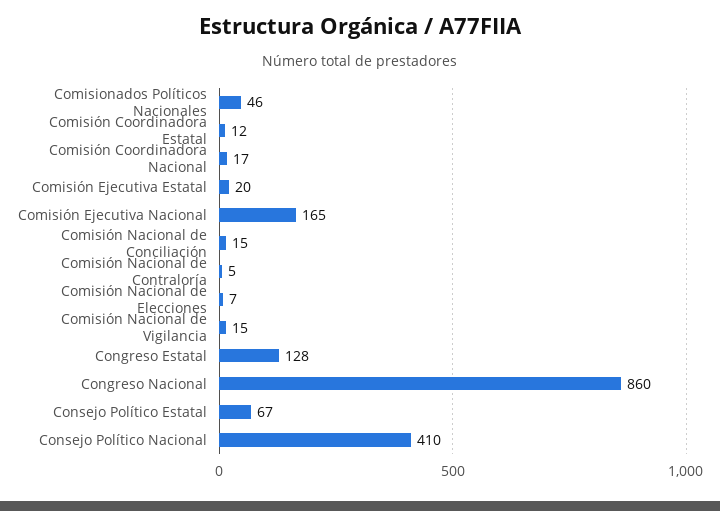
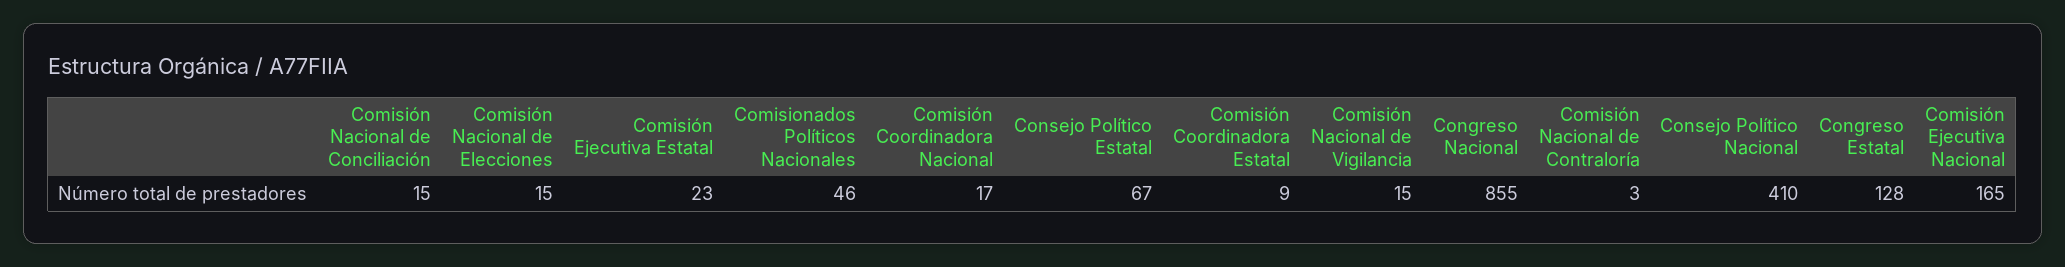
  {
    "Comisionados Políticos Nacionales": 46,
-   "Comisión Coordinadora Estatal": 12,
+   "Comisión Coordinadora Estatal": 9,
    "Comisión Coordinadora Nacional": 17,
-   "Comisión Ejecutiva Estatal": 20,
+   "Comisión Ejecutiva Estatal": 23,
    "Comisión Ejecutiva Nacional": 165,
    "Comisión Nacional de Conciliación": 15,
-   "Comisión Nacional de Contraloría": 5,
+   "Comisión Nacional de Contraloría": 3,
-   "Comisión Nacional de Elecciones": 7,
+   "Comisión Nacional de Elecciones": 15,
    "Comisión Nacional de Vigilancia": 15,
    "Congreso Estatal": 128,
-   "Congreso Nacional": 860,
+   "Congreso Nacional": 855,
    "Consejo Político Estatal": 67,
    "Consejo Político Nacional": 410
  }

